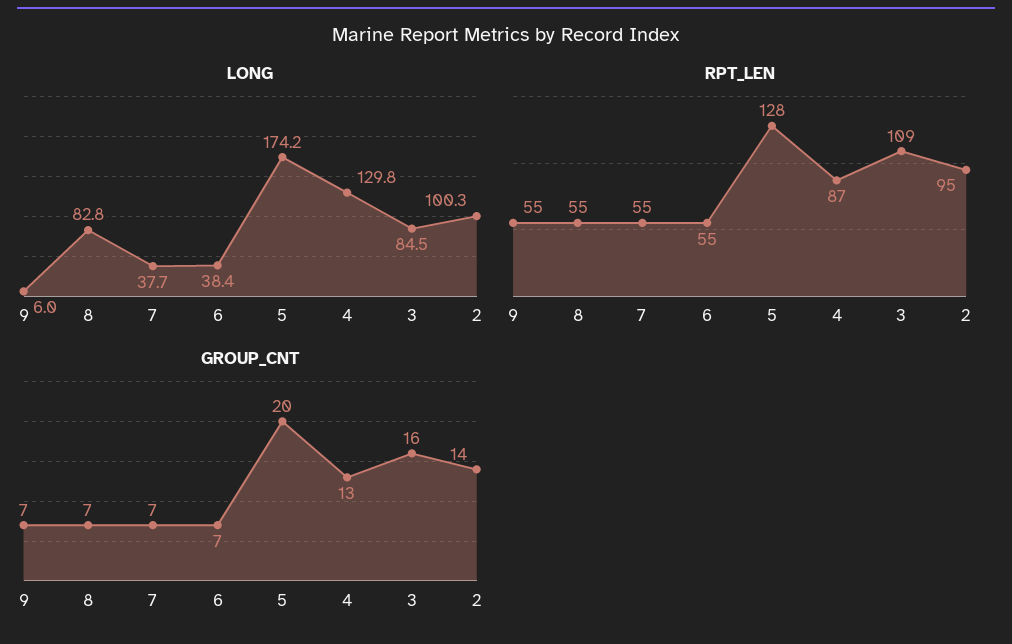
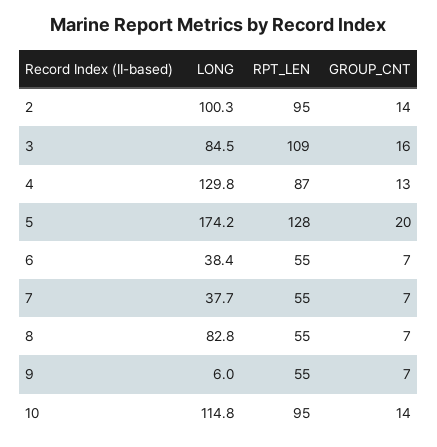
  {
    "LONG": {
      "9": 6,
      "8": 82.8,
      "7": 37.7,
      "6": 38.4,
      "5": 174.2,
      "4": 129.8,
      "3": 84.5,
-     "2": 100.3
+     "2": 100.3,
+     "10": 114.8
    },
    "RPT_LEN": {
      "9": 55,
      "8": 55,
      "7": 55,
      "6": 55,
      "5": 128,
      "4": 87,
      "3": 109,
-     "2": 95
+     "2": 95,
+     "10": 95
    },
    "GROUP_CNT": {
      "9": 7,
      "8": 7,
      "7": 7,
      "6": 7,
      "5": 20,
      "4": 13,
      "3": 16,
-     "2": 14
+     "2": 14,
+     "10": 14
    }
  }

